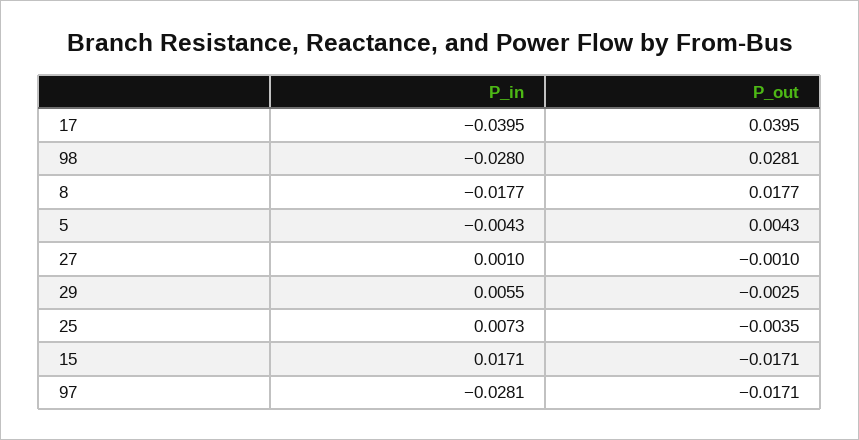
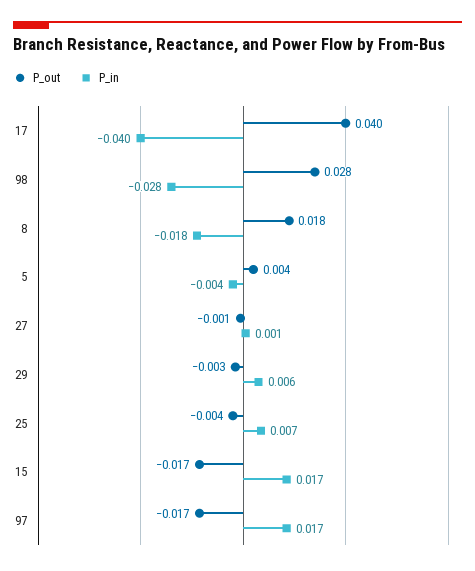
  {
    "P_in": {
      "17": -0.0395,
      "98": -0.028,
      "8": -0.0177,
      "5": -0.0043,
      "27": 0.001,
      "29": 0.0055,
      "25": 0.0073,
      "15": 0.0171,
-     "97": -0.0281
+     "97": 0.017
    },
    "P_out": {
      "17": 0.0395,
      "98": 0.0281,
      "8": 0.0177,
      "5": 0.0043,
      "27": -0.001,
      "29": -0.0025,
      "25": -0.0035,
      "15": -0.0171,
      "97": -0.0171
    }
  }

